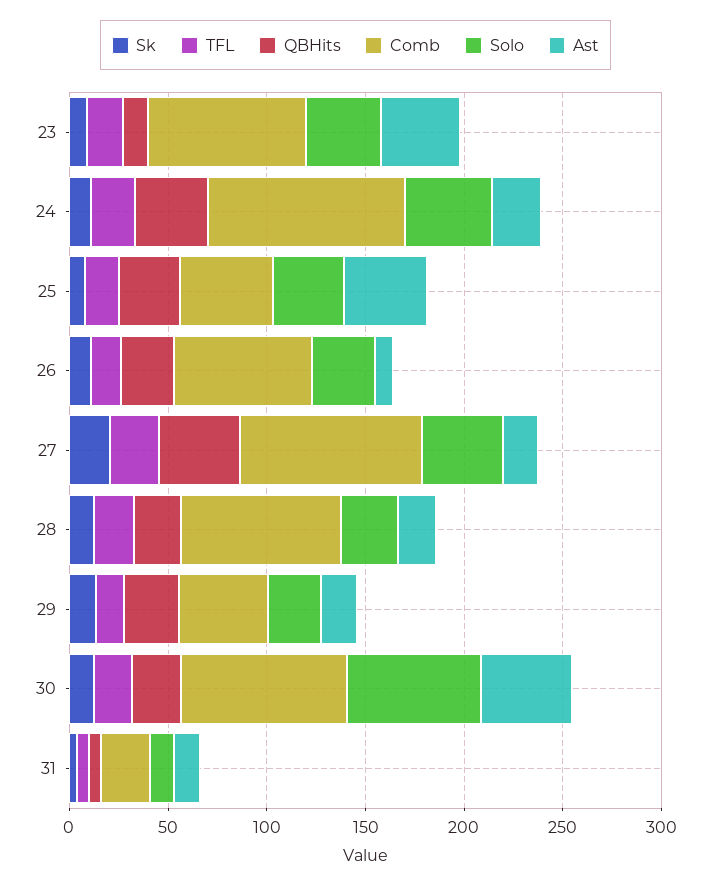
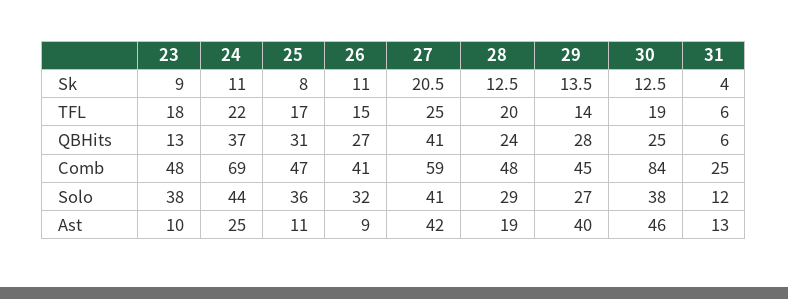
  {
    "Sk": {
      "23": 9,
      "24": 11,
      "25": 8,
      "26": 11,
      "27": 20.5,
      "28": 12.5,
      "29": 13.5,
      "30": 12.5,
      "31": 4
    },
    "TFL": {
      "23": 18,
      "24": 22,
      "25": 17,
      "26": 15,
      "27": 25,
      "28": 20,
      "29": 14,
      "30": 19,
      "31": 6
    },
    "QBHits": {
      "23": 13,
      "24": 37,
      "25": 31,
      "26": 27,
      "27": 41,
      "28": 24,
      "29": 28,
      "30": 25,
      "31": 6
    },
    "Comb": {
-     "23": 80,
+     "23": 48,
-     "24": 100,
+     "24": 69,
      "25": 47,
-     "26": 70,
+     "26": 41,
-     "27": 90,
+     "27": 59,
-     "28": 80,
+     "28": 48,
      "29": 45,
      "30": 84,
      "31": 25
    },
    "Solo": {
      "23": 38,
      "24": 44,
      "25": 36,
      "26": 32,
      "27": 41,
      "28": 29,
      "29": 27,
-     "30": 70,
+     "30": 38,
      "31": 12
    },
    "Ast": {
-     "23": 40,
+     "23": 10,
      "24": 25,
-     "25": 40,
+     "25": 11,
      "26": 9,
-     "27": 20,
+     "27": 42,
      "28": 19,
-     "29": 20,
+     "29": 40,
      "30": 46,
      "31": 13
    }
  }

